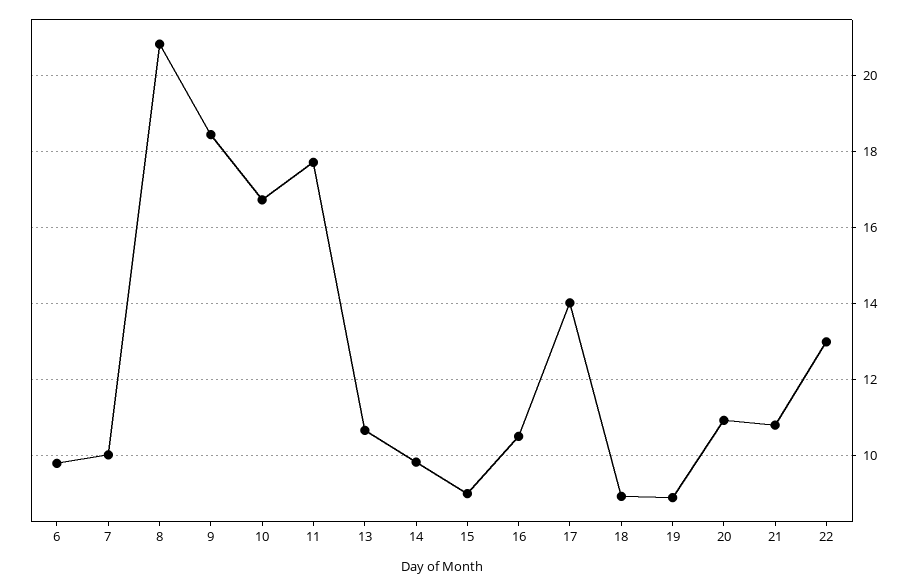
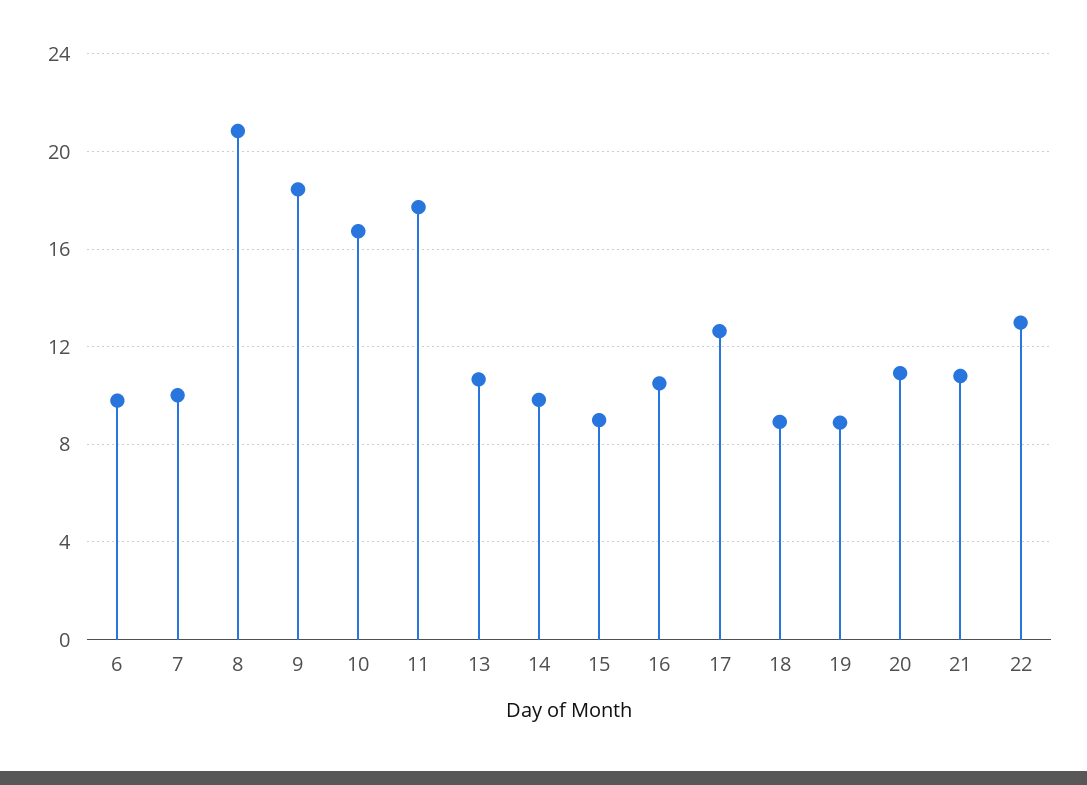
  {
    "6": 9.8,
    "7": 10,
    "8": 20.8,
    "9": 18.4,
    "10": 16.8,
    "11": 17.8,
    "13": 10.6,
    "14": 9.8,
    "15": 9,
    "16": 10.6,
-   "17": 14,
+   "17": 12.5,
    "18": 9,
    "19": 8.8,
    "20": 11,
    "21": 10.8,
    "22": 13
  }

